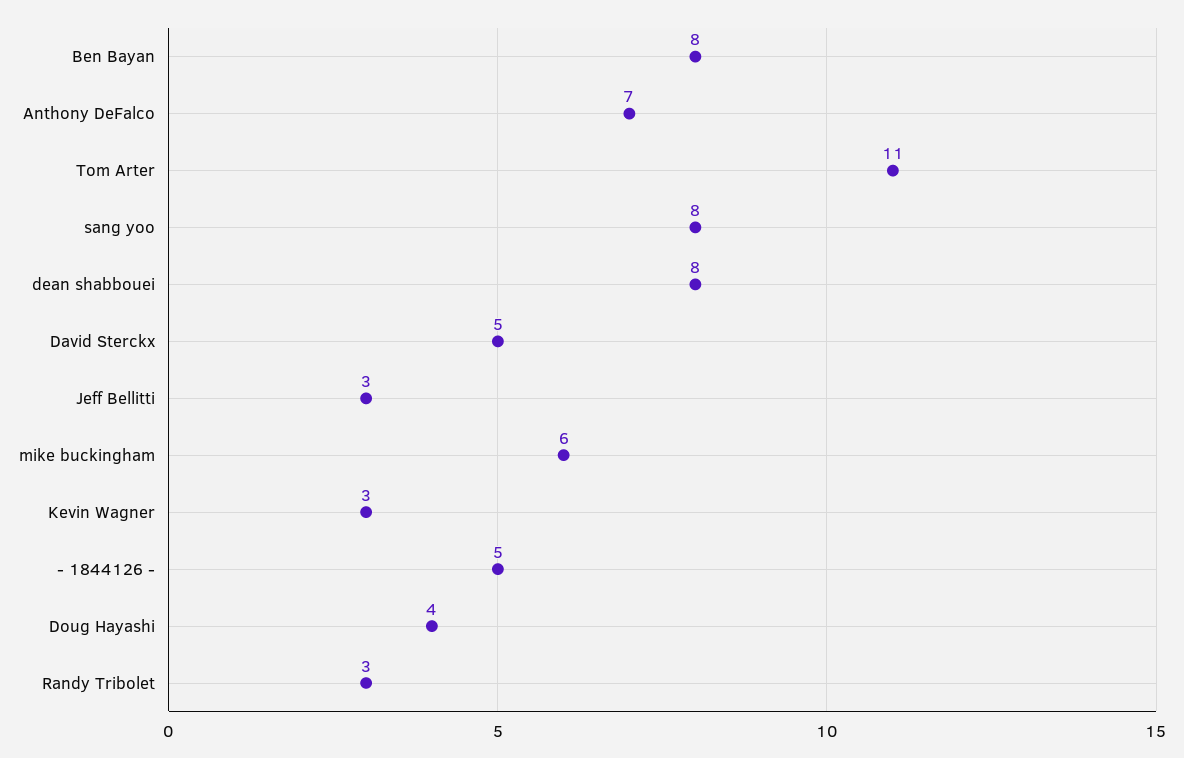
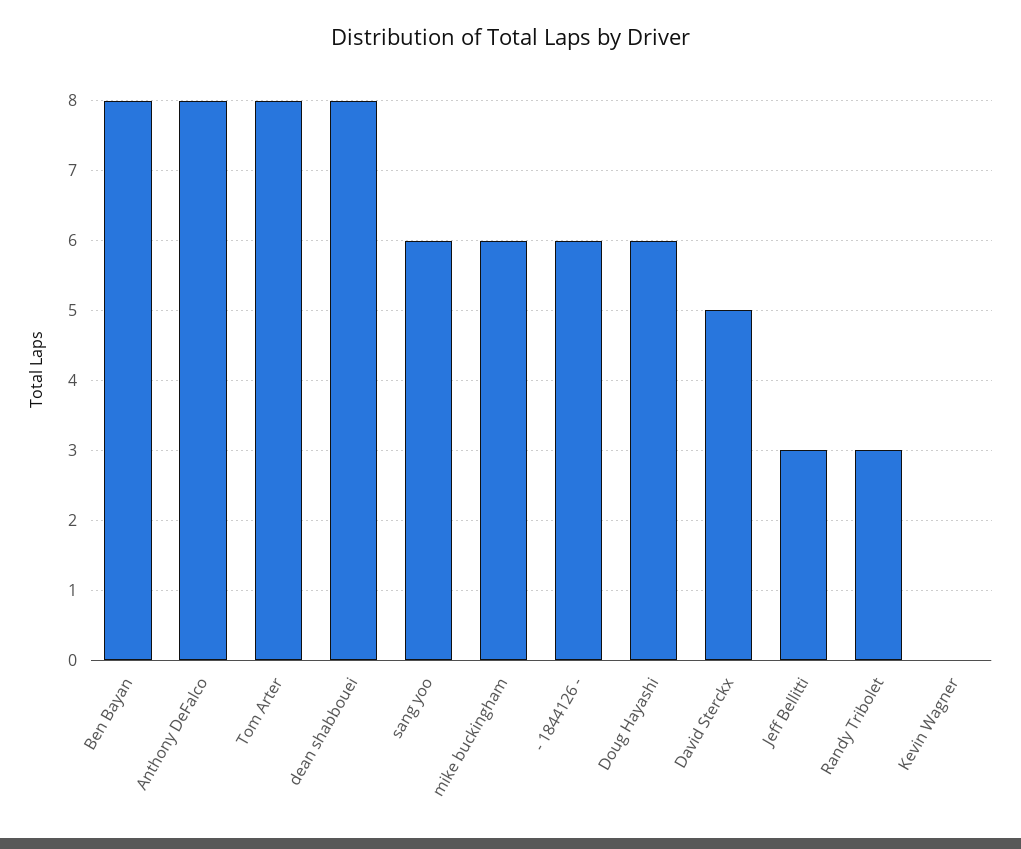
  {
    "Ben Bayan": 8,
-   "Anthony DeFalco": 7,
+   "Anthony DeFalco": 8,
-   "Tom Arter": 11,
+   "Tom Arter": 8,
-   "sang yoo": 8,
+   "sang yoo": 6,
    "dean shabbouei": 8,
    "David Sterckx": 5,
    "Jeff Bellitti": 3,
    "mike buckingham": 6,
-   "Kevin Wagner": 3,
+   "Kevin Wagner": 0,
-   "- 1844126 -": 5,
+   "- 1844126 -": 6,
-   "Doug Hayashi": 4,
+   "Doug Hayashi": 6,
    "Randy Tribolet": 3
  }

